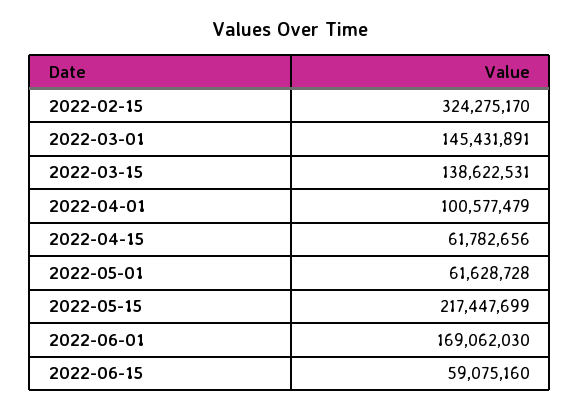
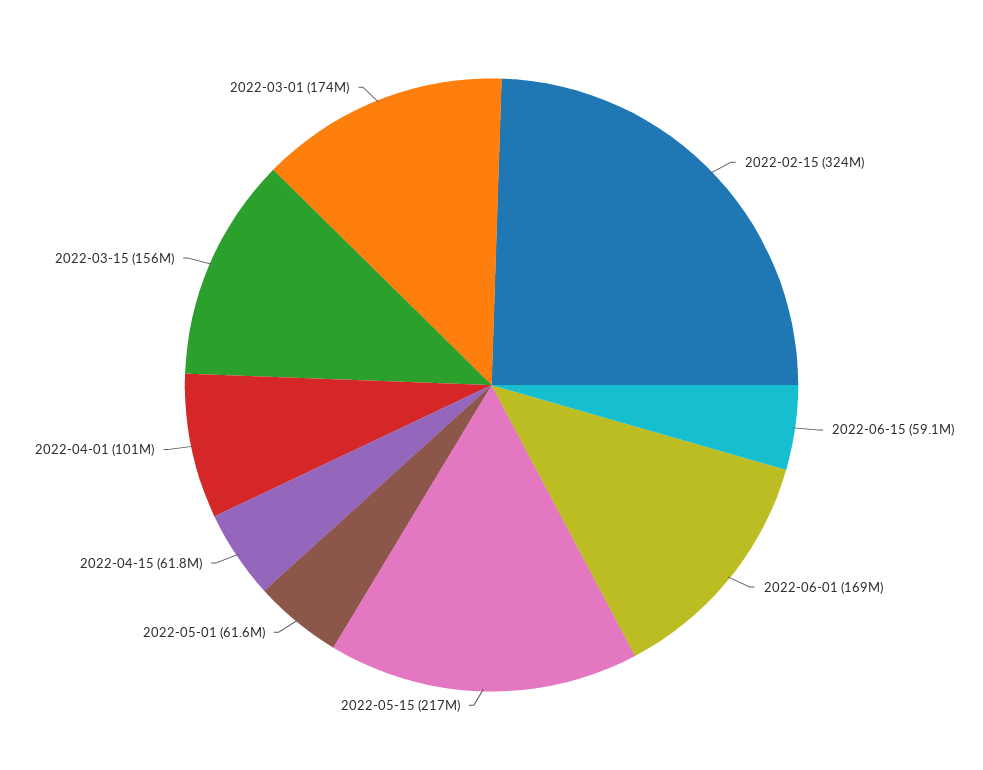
  {
    "2022-02-15": 324275170,
-   "2022-03-01": 145431891,
+   "2022-03-01": 174000000,
-   "2022-03-15": 138622531,
+   "2022-03-15": 156000000,
    "2022-04-01": 100577479,
    "2022-04-15": 61782656,
    "2022-05-01": 61628728,
    "2022-05-15": 217447699,
    "2022-06-01": 169062030,
    "2022-06-15": 59075160
  }

